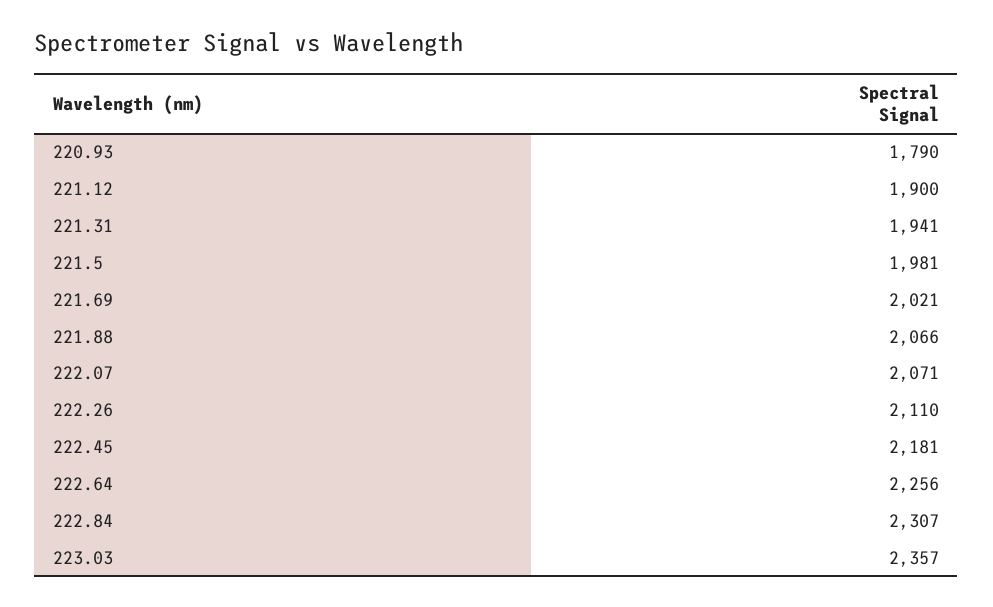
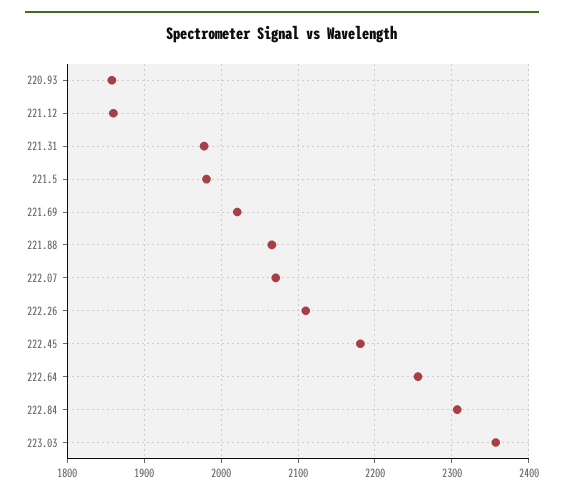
  {
-   "220.93": 1790,
+   "220.93": 1860,
-   "221.12": 1900,
+   "221.12": 1860,
-   "221.31": 1941,
+   "221.31": 1980,
    "221.5": 1981,
    "221.69": 2021,
    "221.88": 2066,
    "222.07": 2071,
    "222.26": 2110,
    "222.45": 2181,
    "222.64": 2256,
    "222.84": 2307,
    "223.03": 2357
  }

